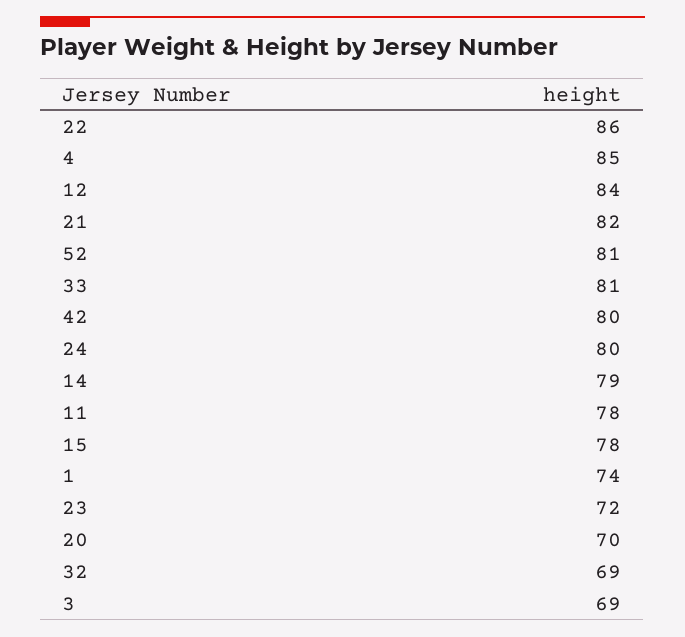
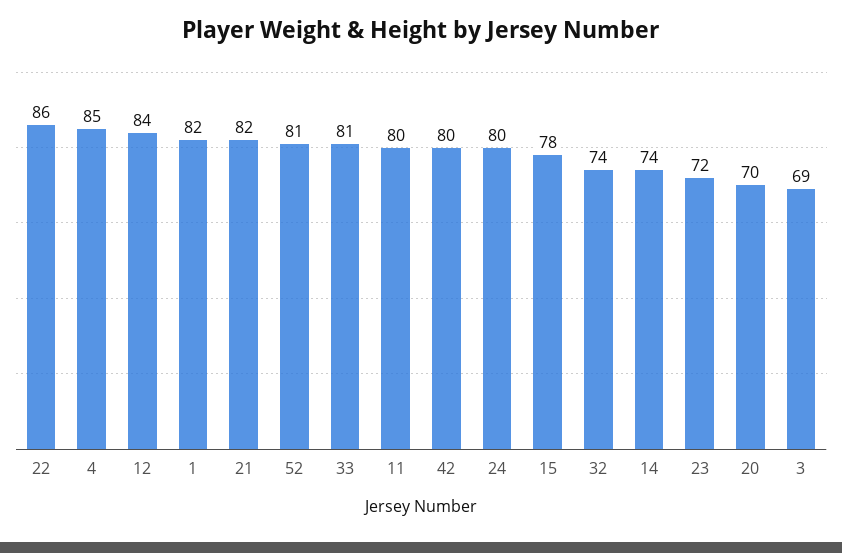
  {
    "22": 86,
    "4": 85,
    "12": 84,
    "21": 82,
    "52": 81,
    "33": 81,
    "42": 80,
    "24": 80,
-   "14": 79,
+   "14": 74,
-   "11": 78,
+   "11": 80,
    "15": 78,
-   "1": 74,
+   "1": 82,
    "23": 72,
    "20": 70,
-   "32": 69,
+   "32": 74,
    "3": 69
  }

